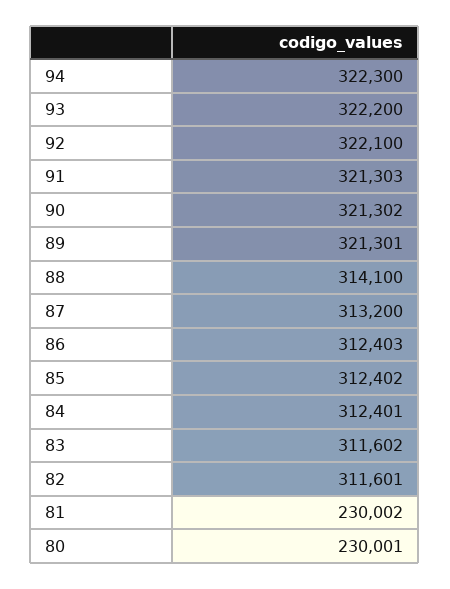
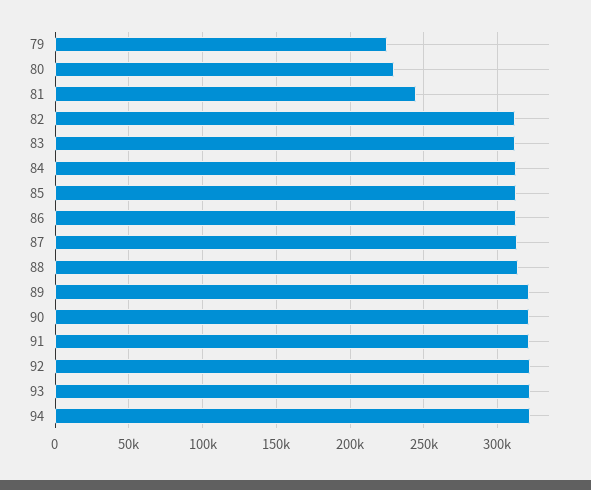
  {
    "94": 322300,
    "93": 322200,
    "92": 322100,
    "91": 321303,
    "90": 321302,
    "89": 321301,
    "88": 314100,
    "87": 313200,
    "86": 312403,
    "85": 312402,
    "84": 312401,
    "83": 311602,
    "82": 311601,
-   "81": 230002,
+   "81": 245000,
-   "80": 230001
+   "80": 230001,
+   "79": 225000
  }

